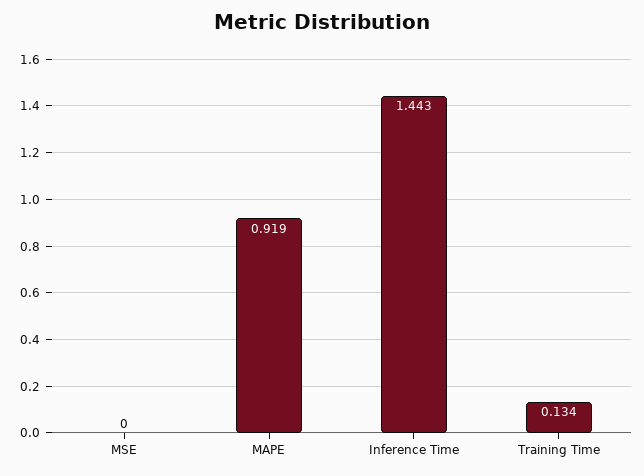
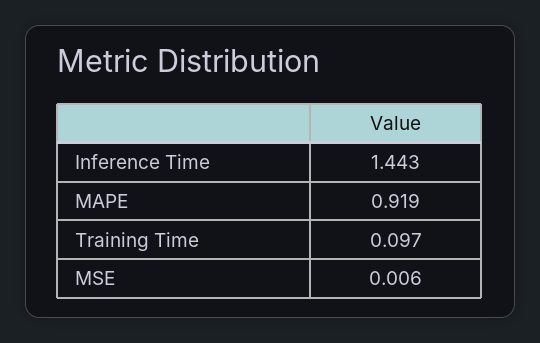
  {
-   "MSE": 0,
+   "MSE": 0.006,
    "MAPE": 0.919,
    "Inference Time": 1.443,
-   "Training Time": 0.134
+   "Training Time": 0.097
  }

